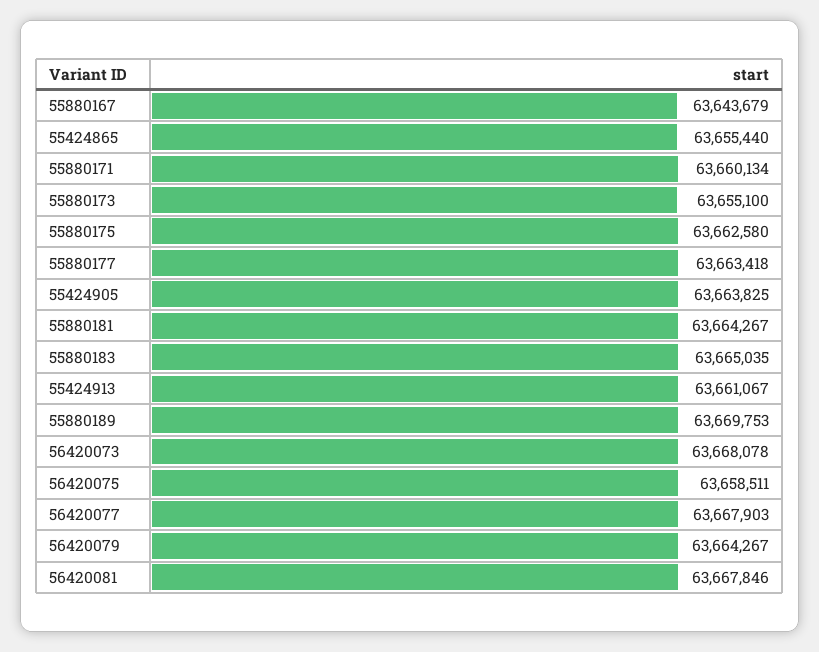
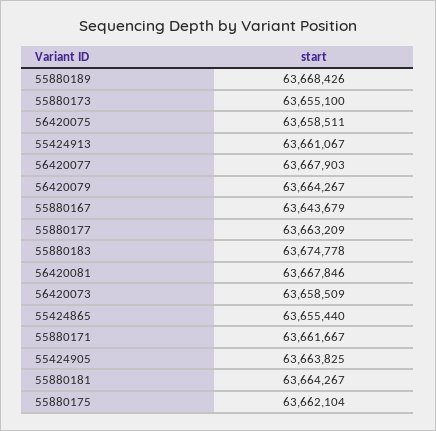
  {
    "55880167": 63643679,
    "55424865": 63655440,
-   "55880171": 63660134,
+   "55880171": 63661667,
    "55880173": 63655100,
-   "55880175": 63662580,
+   "55880175": 63662104,
-   "55880177": 63663418,
+   "55880177": 63663209,
    "55424905": 63663825,
    "55880181": 63664267,
-   "55880183": 63665035,
+   "55880183": 63674778,
    "55424913": 63661067,
-   "55880189": 63669753,
+   "55880189": 63668426,
-   "56420073": 63668078,
+   "56420073": 63658509,
    "56420075": 63658511,
    "56420077": 63667903,
    "56420079": 63664267,
    "56420081": 63667846
  }

